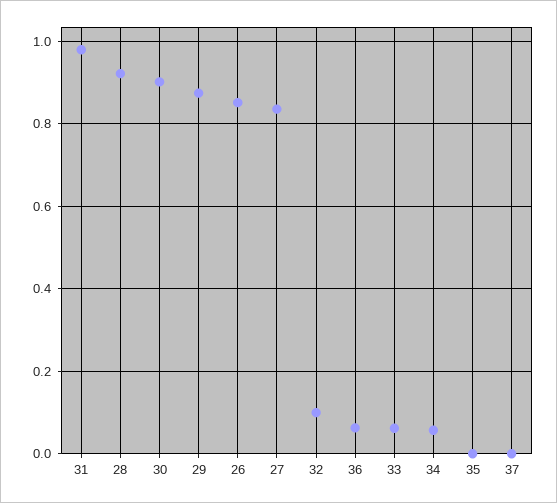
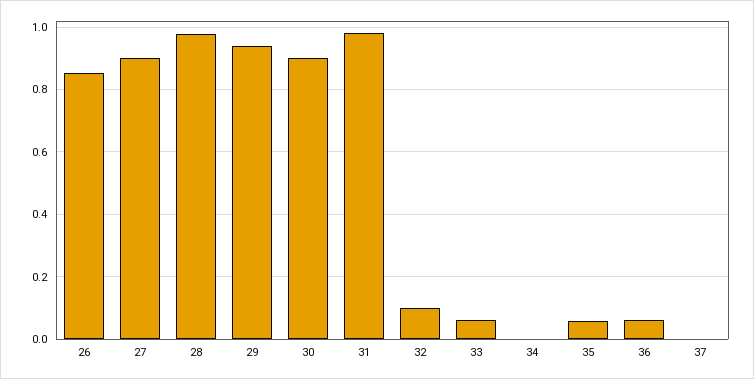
  {
    "31": 0.98,
-   "28": 0.92,
+   "28": 0.98,
    "30": 0.9,
-   "29": 0.88,
+   "29": 0.94,
    "26": 0.86,
-   "27": 0.84,
+   "27": 0.9,
    "32": 0.1,
    "36": 0.06,
    "33": 0.06,
-   "34": 0.06,
+   "34": 0,
-   "35": 0,
+   "35": 0.06,
    "37": 0
  }

